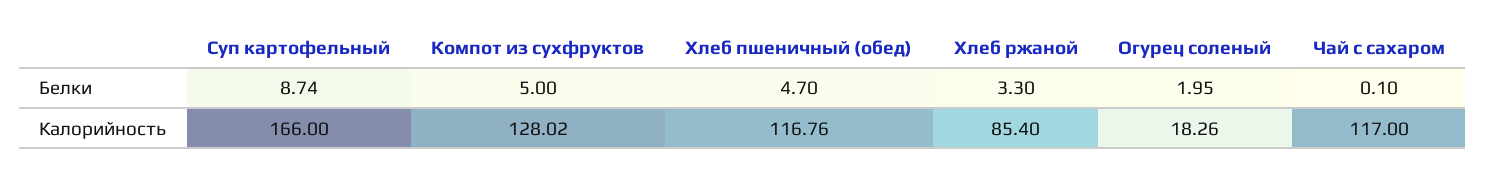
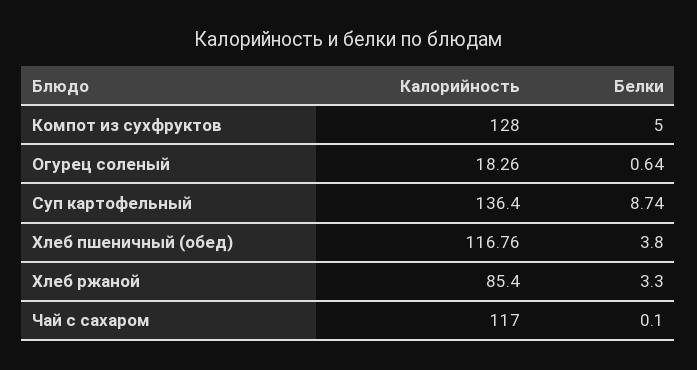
  {
    "Суп картофельный": {
      "Белки": 8.74,
-     "Калорийность": 166
+     "Калорийность": 136.4
    },
    "Компот из сухфруктов": {
      "Белки": 5,
-     "Калорийность": 128.02
+     "Калорийность": 128
    },
    "Хлеб пшеничный (обед)": {
-     "Белки": 4.7,
+     "Белки": 3.8,
      "Калорийность": 116.76
    },
    "Хлеб ржаной": {
      "Белки": 3.3,
      "Калорийность": 85.4
    },
    "Огурец соленый": {
-     "Белки": 1.95,
+     "Белки": 0.64,
      "Калорийность": 18.26
    },
    "Чай с сахаром": {
      "Белки": 0.1,
      "Калорийность": 117
    }
  }

